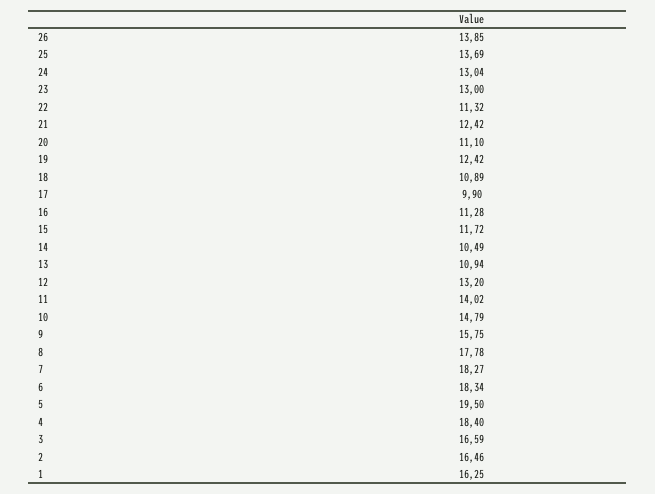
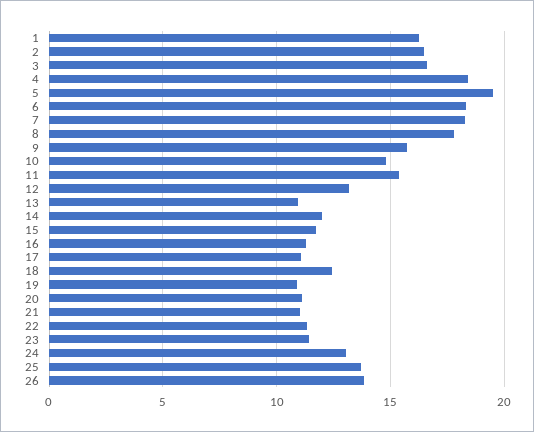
  {
    "26": 13.85,
    "25": 13.69,
    "24": 13.04,
-   "23": 13,
+   "23": 11.5,
    "22": 11.32,
-   "21": 12.42,
+   "21": 11,
    "20": 11.1,
-   "19": 12.42,
+   "19": 11,
-   "18": 10.89,
+   "18": 12.5,
-   "17": 9.9,
+   "17": 11,
    "16": 11.28,
    "15": 11.72,
-   "14": 10.49,
+   "14": 12,
    "13": 10.94,
    "12": 13.2,
-   "11": 14.02,
+   "11": 15.5,
    "10": 14.79,
    "9": 15.75,
    "8": 17.78,
    "7": 18.27,
    "6": 18.34,
    "5": 19.5,
    "4": 18.4,
    "3": 16.59,
    "2": 16.46,
    "1": 16.25
  }

